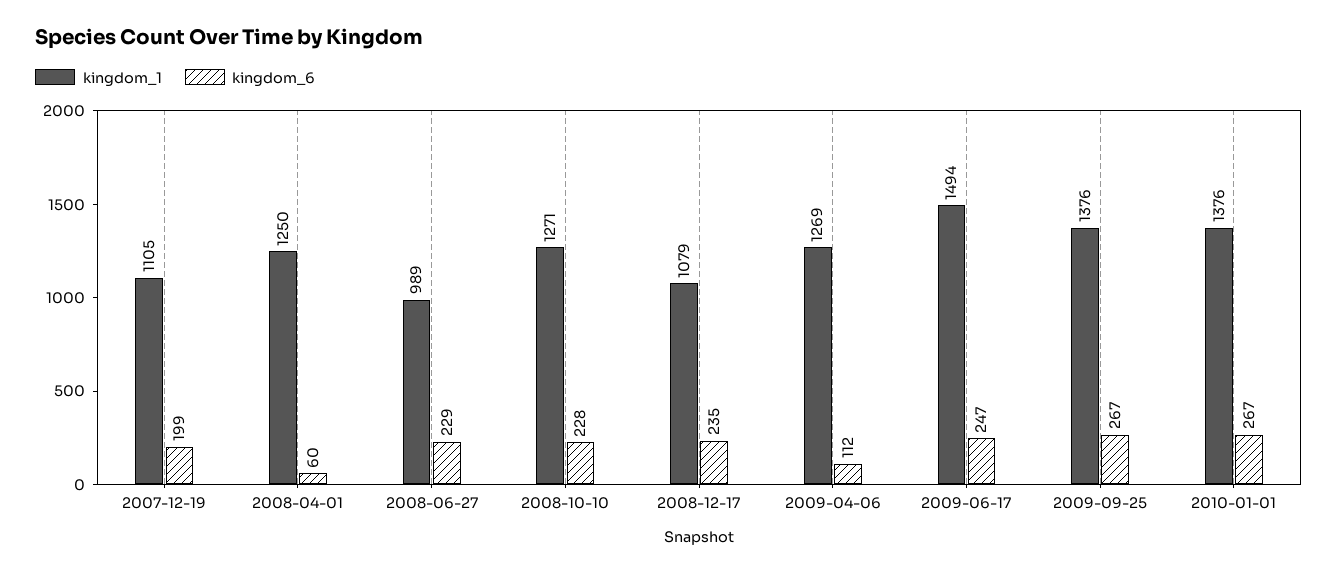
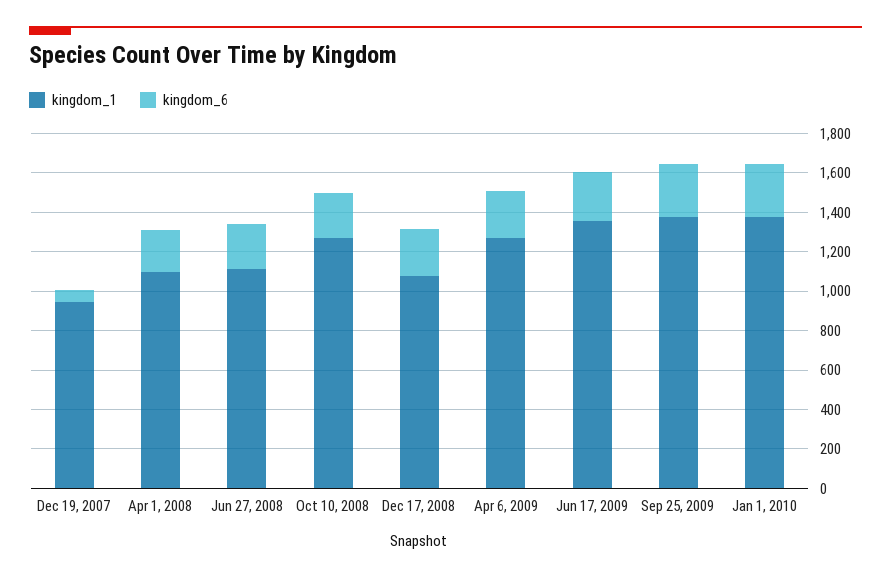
  {
    "kingdom_1": {
-     "2007-12-19": 1105,
+     "2007-12-19": 950,
-     "2008-04-01": 1250,
+     "2008-04-01": 1100,
-     "2008-06-27": 989,
+     "2008-06-27": 1100,
      "2008-10-10": 1271,
      "2008-12-17": 1079,
      "2009-04-06": 1269,
-     "2009-06-17": 1494,
+     "2009-06-17": 1350,
      "2009-09-25": 1376,
      "2010-01-01": 1376
    },
    "kingdom_6": {
-     "2007-12-19": 199,
+     "2007-12-19": 50,
-     "2008-04-01": 60,
+     "2008-04-01": 200,
      "2008-06-27": 229,
      "2008-10-10": 228,
      "2008-12-17": 235,
-     "2009-04-06": 112,
+     "2009-04-06": 250,
      "2009-06-17": 247,
      "2009-09-25": 267,
      "2010-01-01": 267
    }
  }

